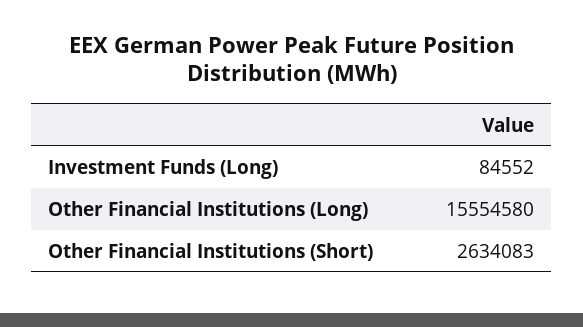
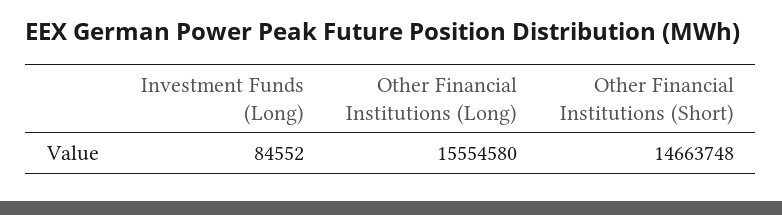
  {
    "Investment Funds (Long)": 84552,
    "Other Financial Institutions (Long)": 15554580,
-   "Other Financial Institutions (Short)": 2634083
+   "Other Financial Institutions (Short)": 14663748
  }

